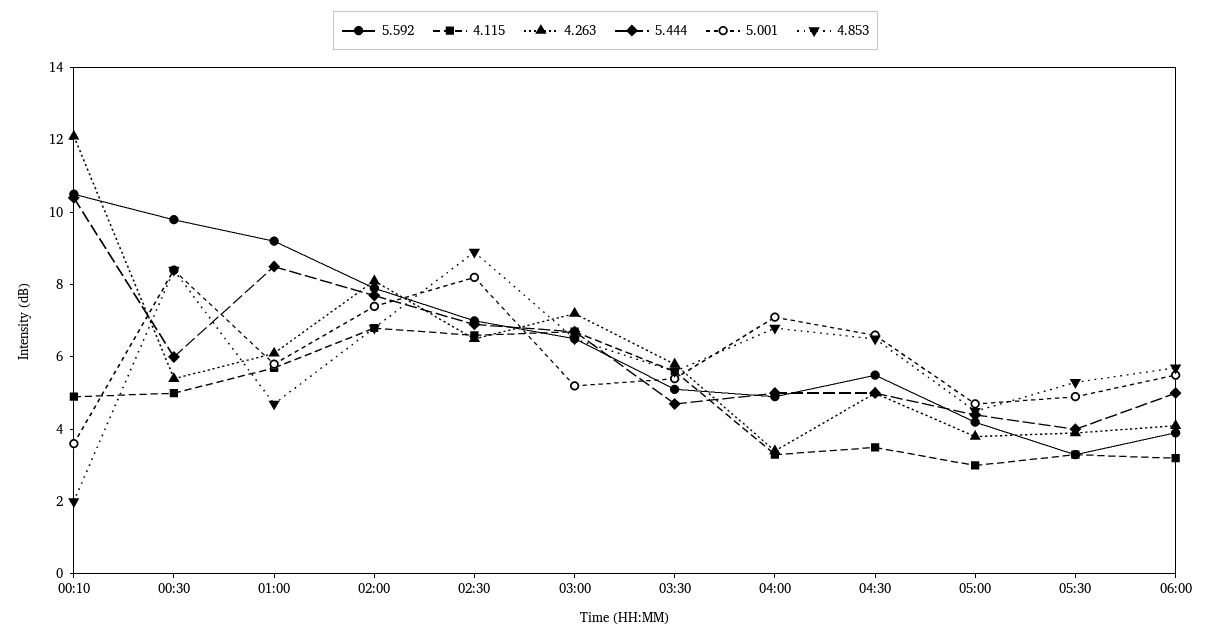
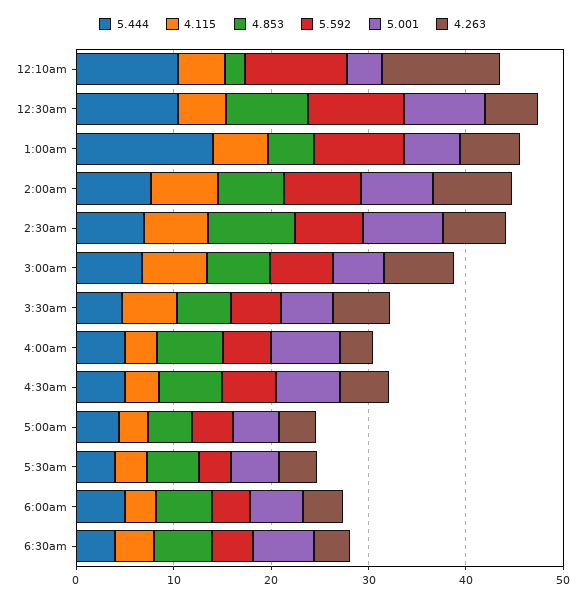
  {
    "5.592": {
      "00:10": 10.5,
      "00:30": 10,
      "01:00": 9,
      "02:00": 8,
      "02:30": 7,
      "03:00": 6.5,
      "03:30": 5,
      "04:00": 5,
      "04:30": 5.5,
      "05:00": 4,
      "05:30": 3.5,
-     "06:00": 4
+     "06:00": 4,
+     "6:30am": 4
    },
    "4.115": {
      "00:10": 5,
      "00:30": 5,
      "01:00": 5.5,
      "02:00": 7,
      "02:30": 6.5,
      "03:00": 6.5,
      "03:30": 5.5,
      "04:00": 3.5,
      "04:30": 3.5,
      "05:00": 3,
      "05:30": 3.5,
-     "06:00": 3
+     "06:00": 3,
+     "6:30am": 4
    },
    "4.263": {
      "00:10": 12,
      "00:30": 5.5,
      "01:00": 6,
      "02:00": 8,
      "02:30": 6.5,
      "03:00": 7,
      "03:30": 6,
      "04:00": 3.5,
      "04:30": 5,
      "05:00": 4,
      "05:30": 4,
-     "06:00": 4
+     "06:00": 4,
+     "6:30am": 4
    },
    "5.444": {
      "00:10": 10.5,
-     "00:30": 6,
+     "00:30": 10,
-     "01:00": 8.5,
+     "01:00": 14,
      "02:00": 7.5,
      "02:30": 7,
      "03:00": 6.5,
      "03:30": 4.5,
      "04:00": 5,
      "04:30": 5,
      "05:00": 4.5,
      "05:30": 4,
-     "06:00": 5
+     "06:00": 5,
+     "6:30am": 4
    },
    "5.001": {
      "00:10": 3.5,
      "00:30": 8.5,
      "01:00": 6,
      "02:00": 7.5,
      "02:30": 8,
      "03:00": 5,
      "03:30": 5.5,
      "04:00": 7,
      "04:30": 6.5,
      "05:00": 4.5,
      "05:30": 5,
-     "06:00": 5.5
+     "06:00": 5.5,
+     "6:30am": 6
    },
    "4.853": {
      "00:10": 2,
      "00:30": 8.5,
      "01:00": 4.5,
      "02:00": 7,
      "02:30": 9,
      "03:00": 6.5,
      "03:30": 5.5,
      "04:00": 7,
      "04:30": 6.5,
      "05:00": 4.5,
      "05:30": 5.5,
-     "06:00": 5.5
+     "06:00": 5.5,
+     "6:30am": 6
    }
  }

